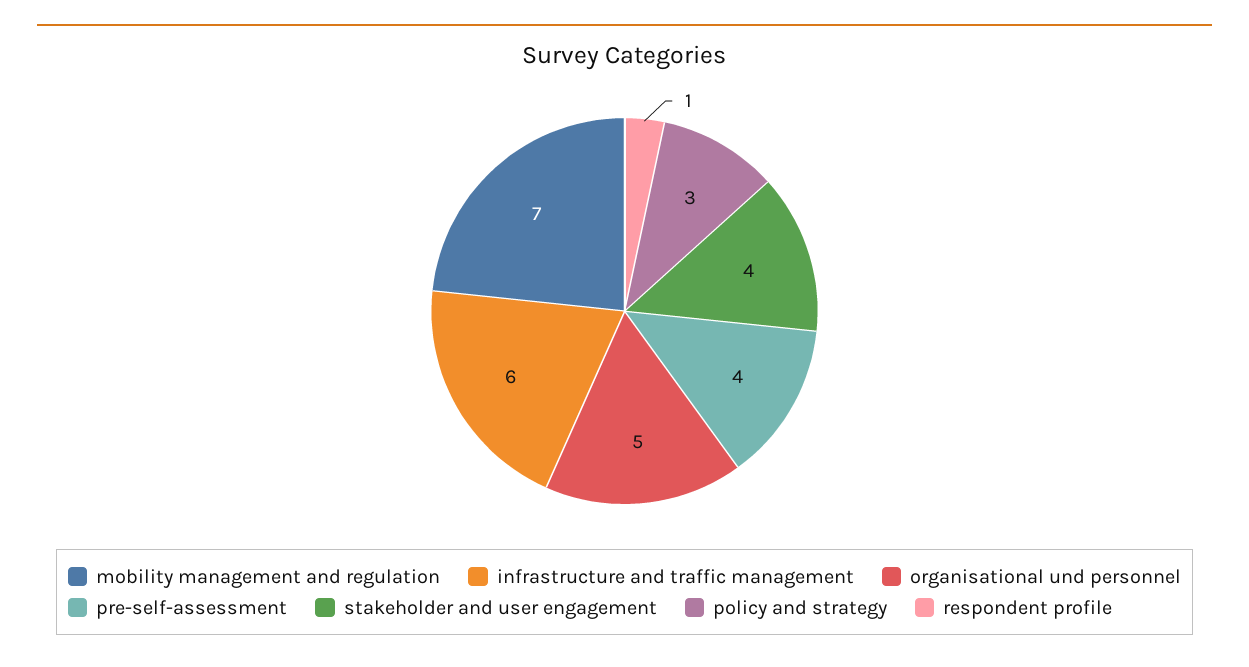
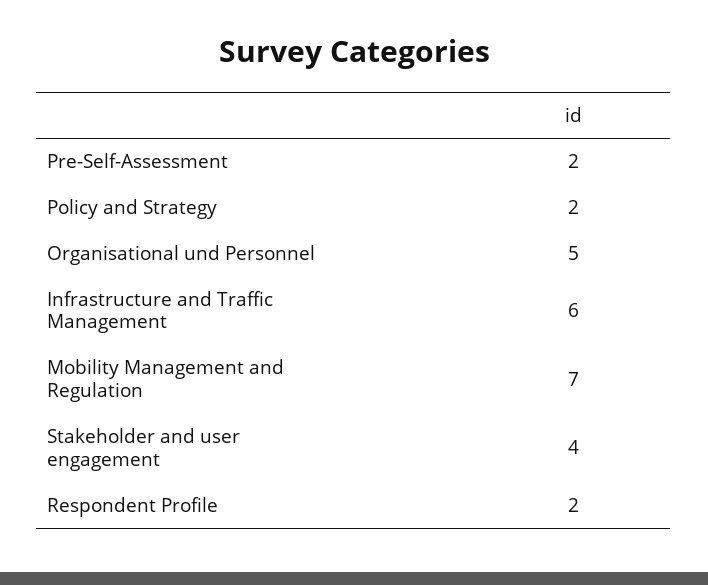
  {
    "mobility management and regulation": 7,
    "infrastructure and traffic management": 6,
    "organisational und personnel": 5,
-   "pre-self-assessment": 4,
+   "pre-self-assessment": 2,
    "stakeholder and user engagement": 4,
-   "policy and strategy": 3,
+   "policy and strategy": 2,
-   "respondent profile": 1
+   "respondent profile": 2
  }

